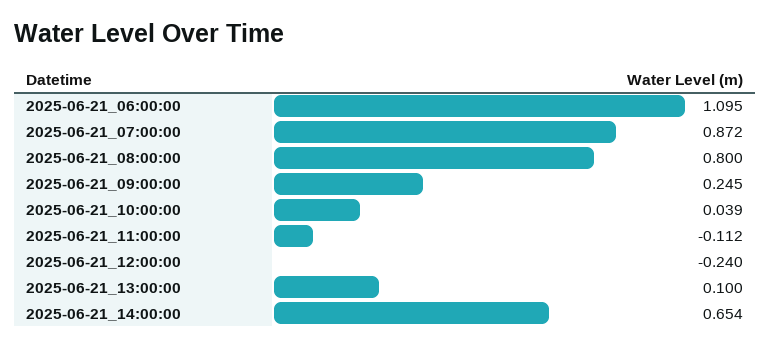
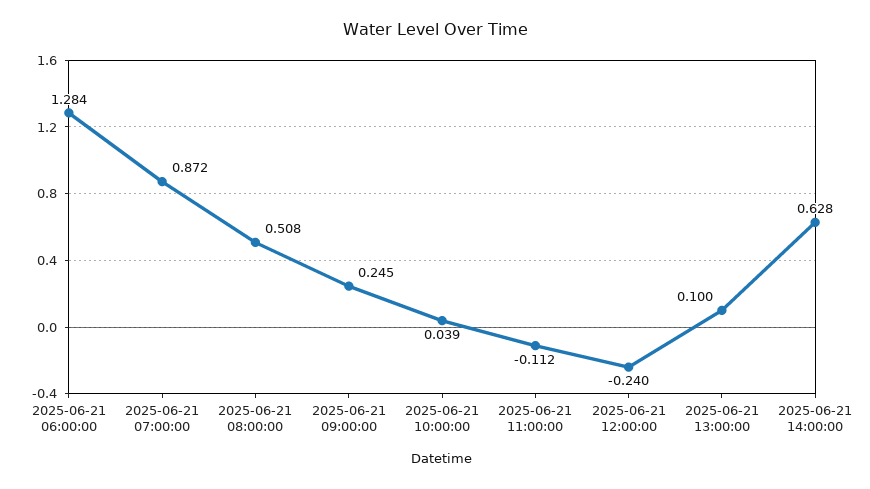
  {
-   "2025-06-21_06:00:00": 1.095,
+   "2025-06-21_06:00:00": 1.284,
    "2025-06-21_07:00:00": 0.872,
-   "2025-06-21_08:00:00": 0.8,
+   "2025-06-21_08:00:00": 0.508,
    "2025-06-21_09:00:00": 0.245,
    "2025-06-21_10:00:00": 0.039,
    "2025-06-21_11:00:00": -0.112,
    "2025-06-21_12:00:00": -0.24,
    "2025-06-21_13:00:00": 0.1,
-   "2025-06-21_14:00:00": 0.654
+   "2025-06-21_14:00:00": 0.628
  }

